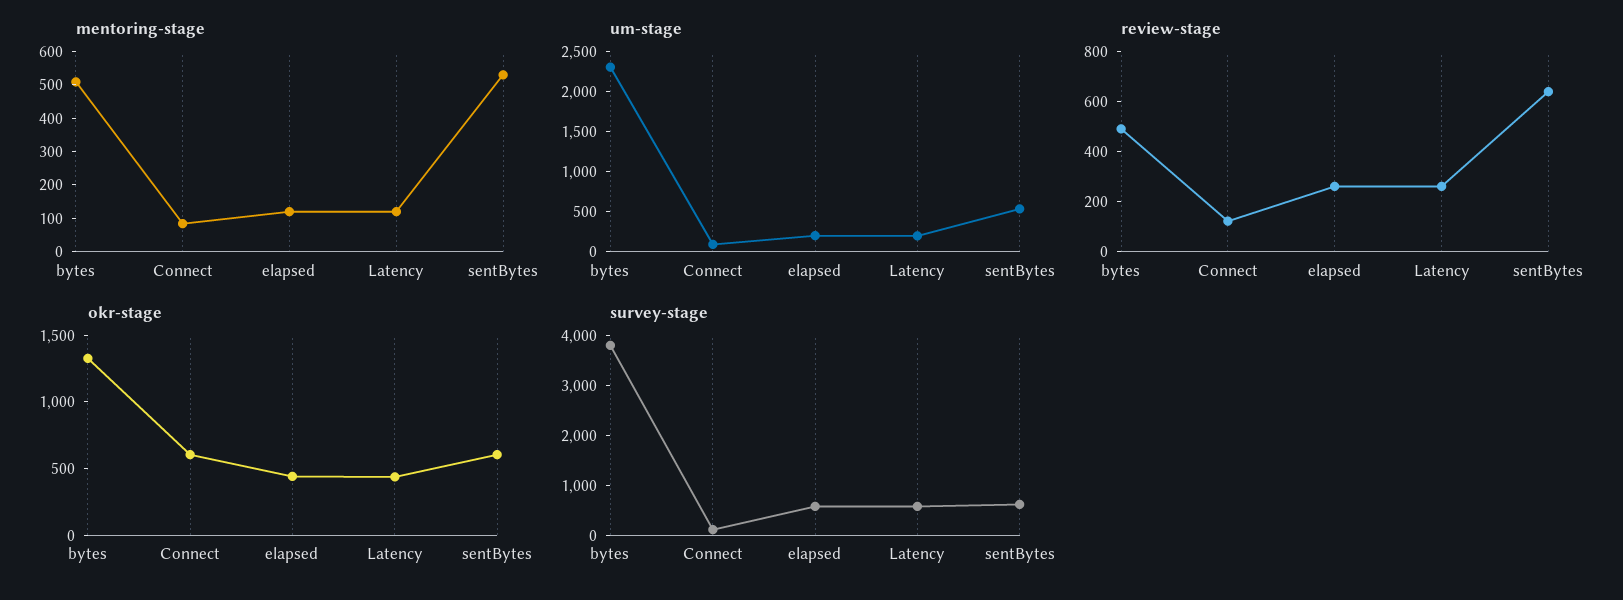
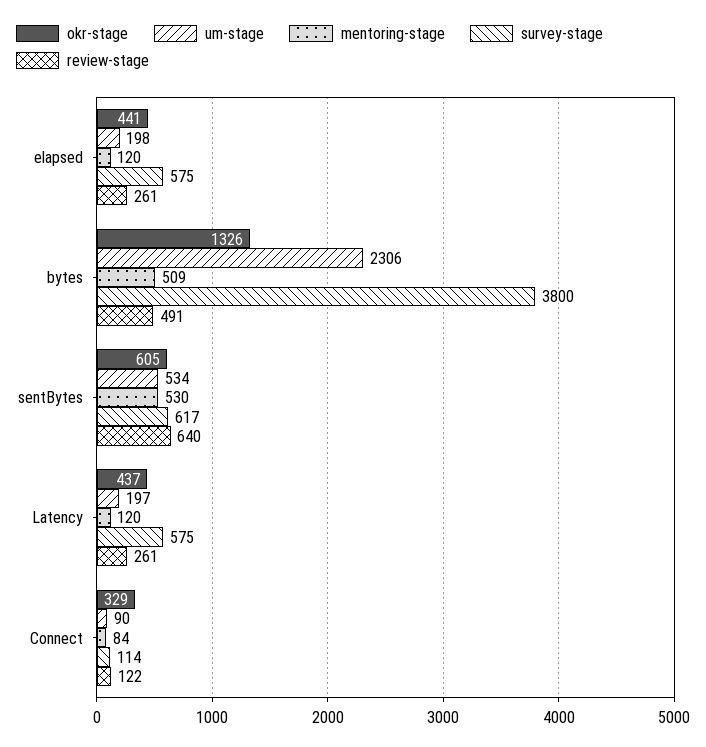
  {
    "mentoring-stage": {
      "bytes": 509,
      "Connect": 84,
      "elapsed": 120,
      "Latency": 120,
      "sentBytes": 530
    },
    "um-stage": {
      "bytes": 2306,
      "Connect": 90,
      "elapsed": 198,
      "Latency": 197,
      "sentBytes": 534
    },
    "review-stage": {
      "bytes": 491,
      "Connect": 122,
      "elapsed": 261,
      "Latency": 261,
      "sentBytes": 640
    },
    "okr-stage": {
      "bytes": 1326,
-     "Connect": 600,
+     "Connect": 329,
      "elapsed": 441,
      "Latency": 437,
      "sentBytes": 605
    },
    "survey-stage": {
      "bytes": 3800,
      "Connect": 114,
      "elapsed": 575,
      "Latency": 575,
      "sentBytes": 617
    }
  }

